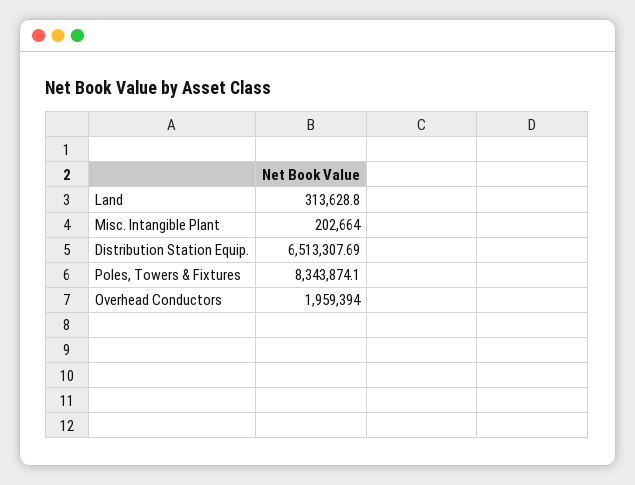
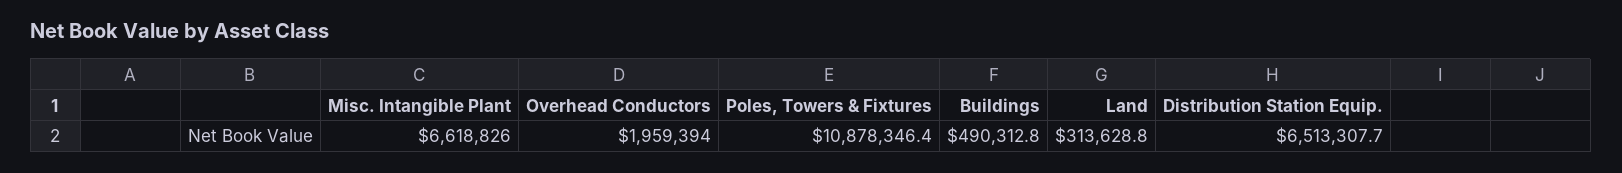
  {
    "Land": 313628.8,
-   "Misc. Intangible Plant": 202664,
+   "Misc. Intangible Plant": 6618826,
    "Distribution Station Equip.": 6513307.69,
-   "Poles, Towers & Fixtures": 8343874.1,
+   "Poles, Towers & Fixtures": 10878346.4,
-   "Overhead Conductors": 1959394
+   "Overhead Conductors": 1959394,
+   "Buildings": 490312.8
  }

